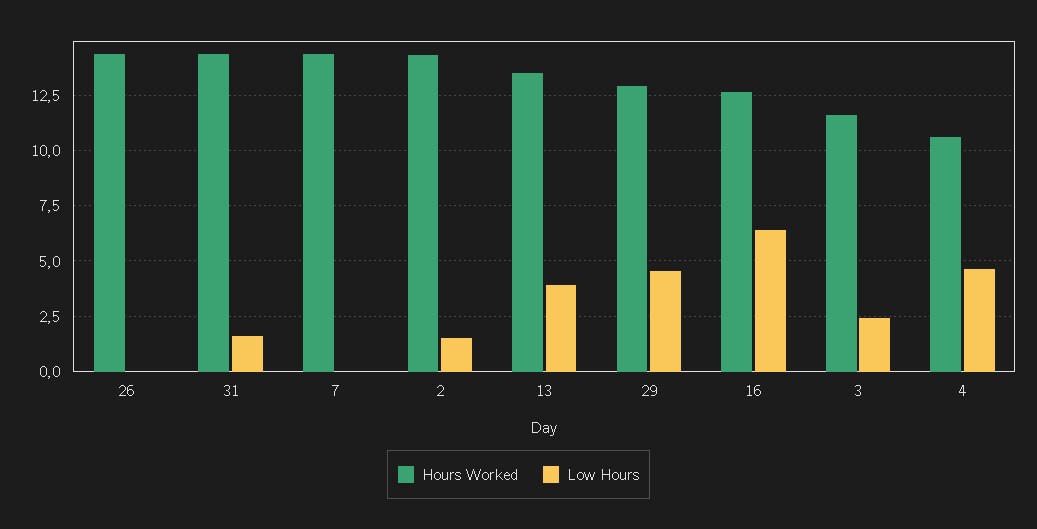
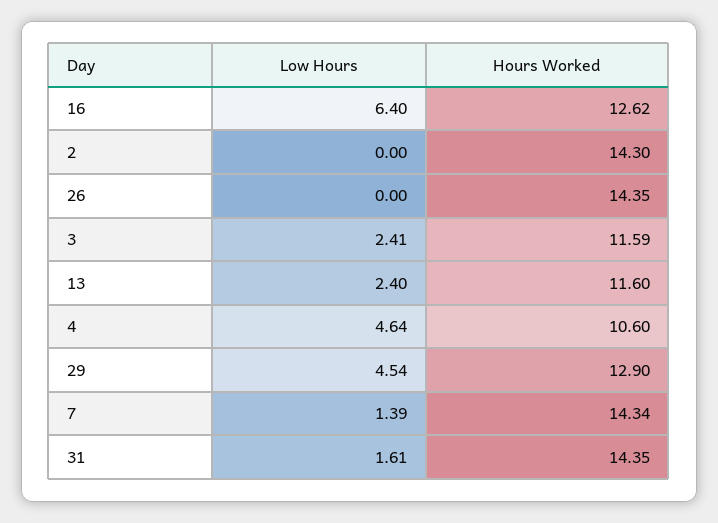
  {
    "Hours Worked": {
      "26": 14.35,
      "31": 14.35,
      "7": 14.34,
      "2": 14.3,
-     "13": 13.5,
+     "13": 11.6,
      "29": 12.9,
      "16": 12.62,
      "3": 11.59,
      "4": 10.6
    },
    "Low Hours": {
      "26": 0,
      "31": 1.61,
-     "7": 0,
+     "7": 1.39,
-     "2": 1.5,
+     "2": 0,
-     "13": 4,
+     "13": 2.4,
      "29": 4.54,
      "16": 6.4,
      "3": 2.41,
      "4": 4.64
    }
  }

